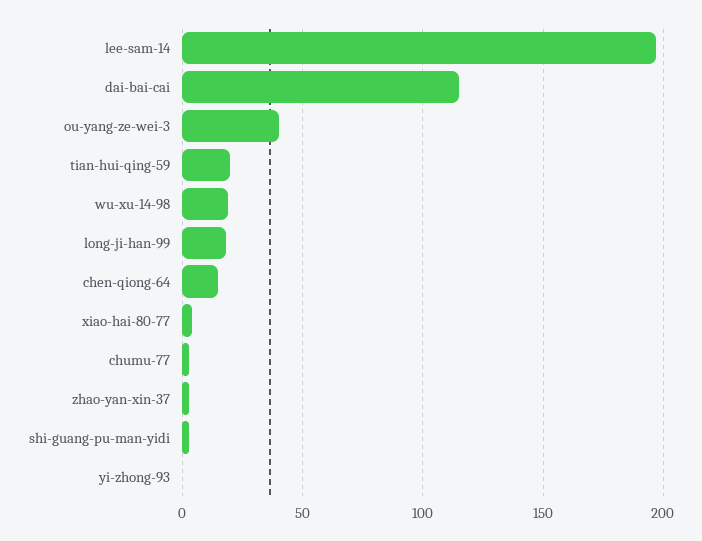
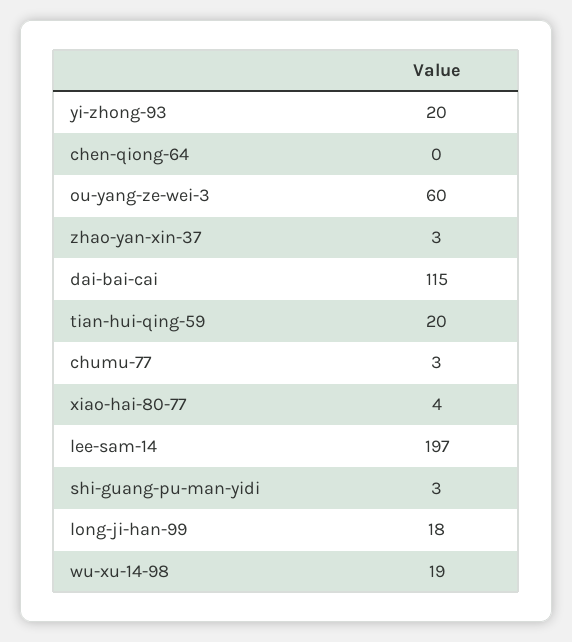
  {
    "lee-sam-14": 197,
    "dai-bai-cai": 115,
-   "ou-yang-ze-wei-3": 40,
+   "ou-yang-ze-wei-3": 60,
    "tian-hui-qing-59": 20,
    "wu-xu-14-98": 19,
    "long-ji-han-99": 18,
-   "chen-qiong-64": 15,
+   "chen-qiong-64": 0,
    "xiao-hai-80-77": 4,
    "chumu-77": 3,
    "zhao-yan-xin-37": 3,
    "shi-guang-pu-man-yidi": 3,
-   "yi-zhong-93": 0
+   "yi-zhong-93": 20
  }

